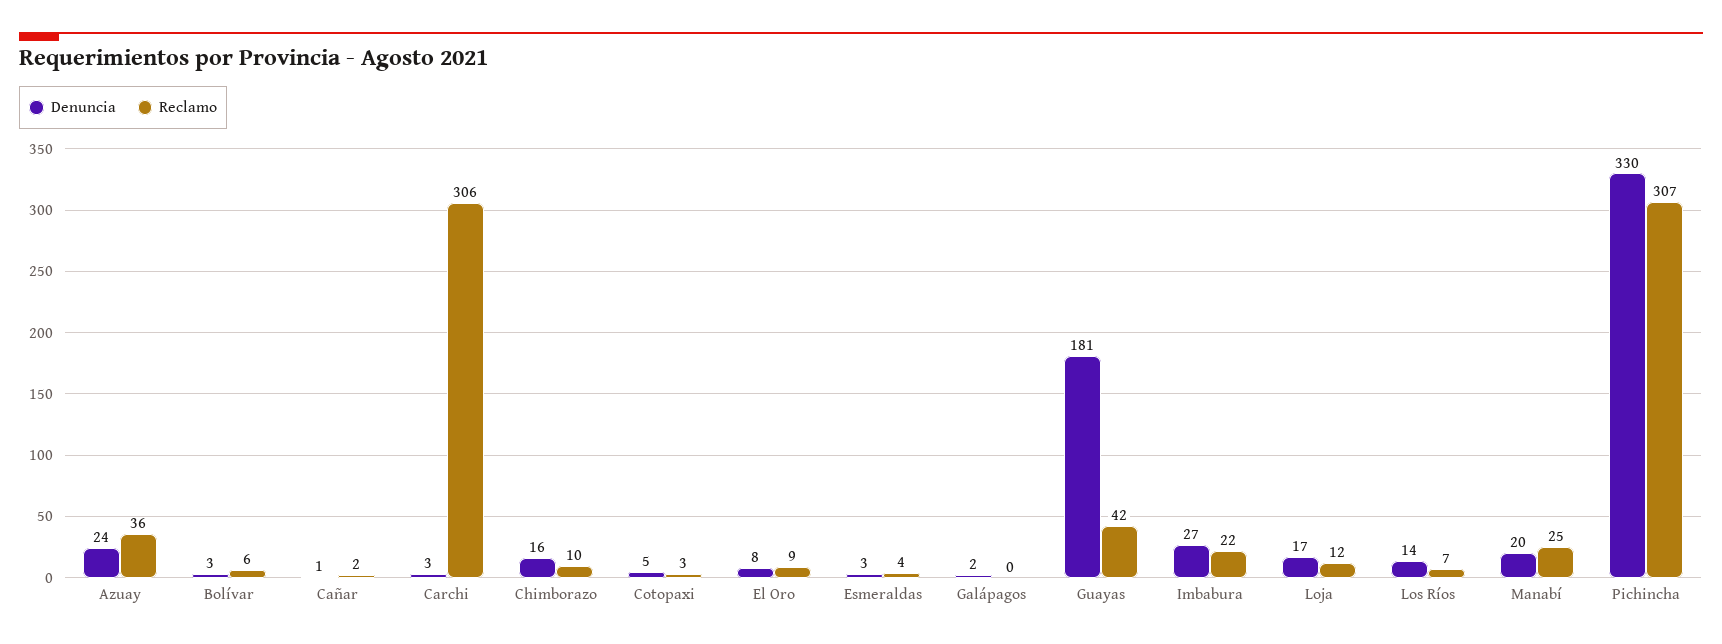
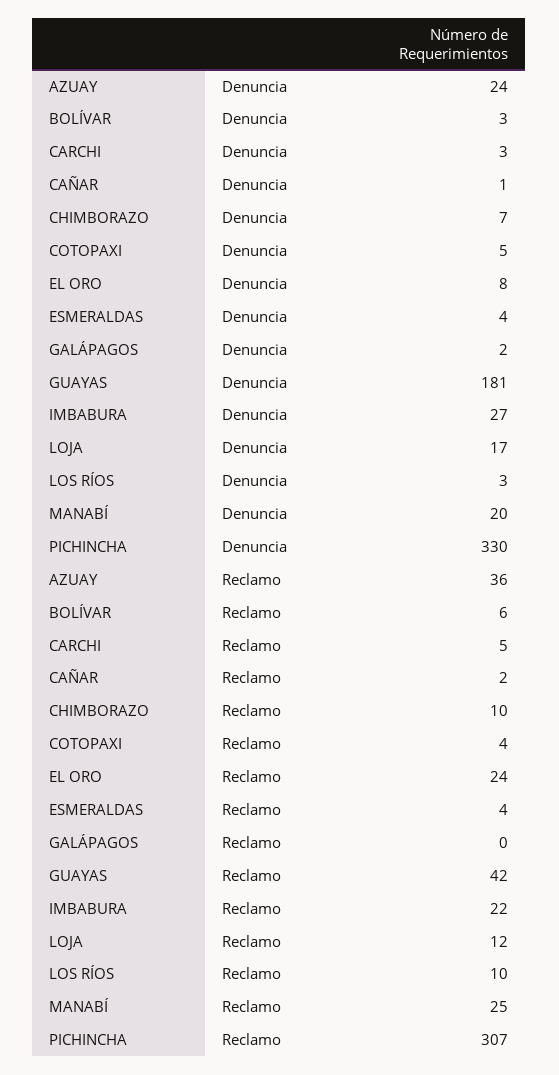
  {
    "Denuncia": {
      "Azuay": 24,
      "Bolívar": 3,
      "Cañar": 1,
      "Carchi": 3,
-     "Chimborazo": 16,
+     "Chimborazo": 7,
      "Cotopaxi": 5,
      "El Oro": 8,
-     "Esmeraldas": 3,
+     "Esmeraldas": 4,
      "Galápagos": 2,
      "Guayas": 181,
      "Imbabura": 27,
      "Loja": 17,
-     "Los Ríos": 14,
+     "Los Ríos": 3,
      "Manabí": 20,
      "Pichincha": 330
    },
    "Reclamo": {
      "Azuay": 36,
      "Bolívar": 6,
      "Cañar": 2,
-     "Carchi": 306,
+     "Carchi": 5,
      "Chimborazo": 10,
-     "Cotopaxi": 3,
+     "Cotopaxi": 4,
-     "El Oro": 9,
+     "El Oro": 24,
      "Esmeraldas": 4,
      "Galápagos": 0,
      "Guayas": 42,
      "Imbabura": 22,
      "Loja": 12,
-     "Los Ríos": 7,
+     "Los Ríos": 10,
      "Manabí": 25,
      "Pichincha": 307
    }
  }

